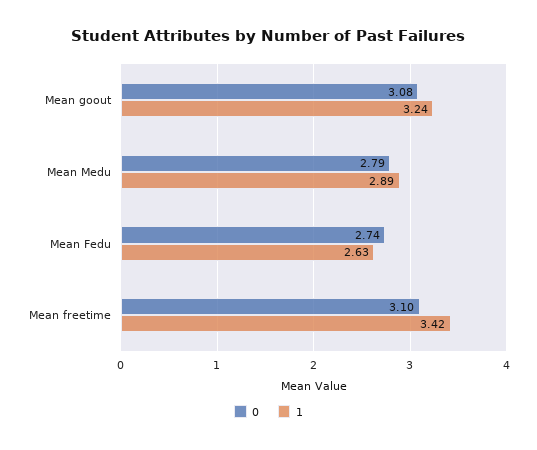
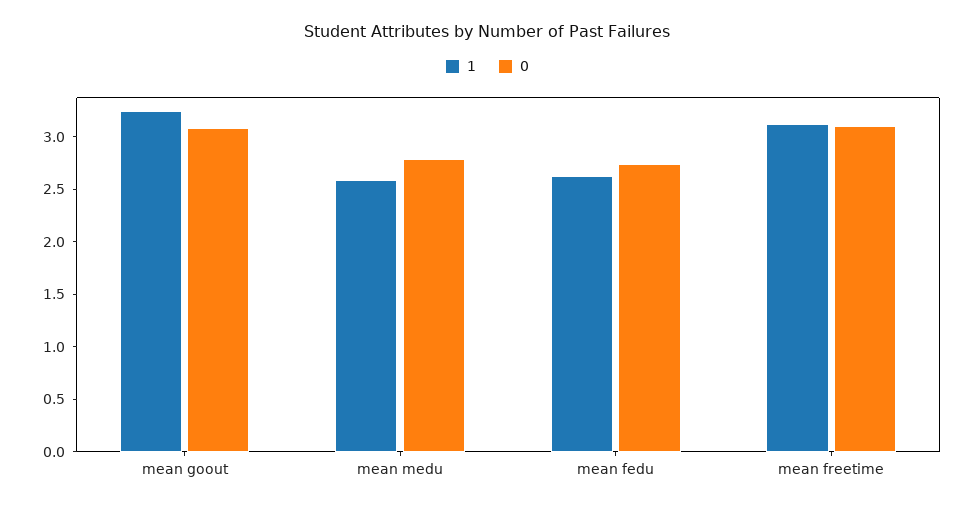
  {
    "0": {
      "Mean goout": 3.08,
      "Mean Medu": 2.79,
      "Mean Fedu": 2.74,
      "Mean freetime": 3.1
    },
    "1": {
      "Mean goout": 3.24,
-     "Mean Medu": 2.89,
+     "Mean Medu": 2.6,
      "Mean Fedu": 2.63,
-     "Mean freetime": 3.42
+     "Mean freetime": 3.1
    }
  }

